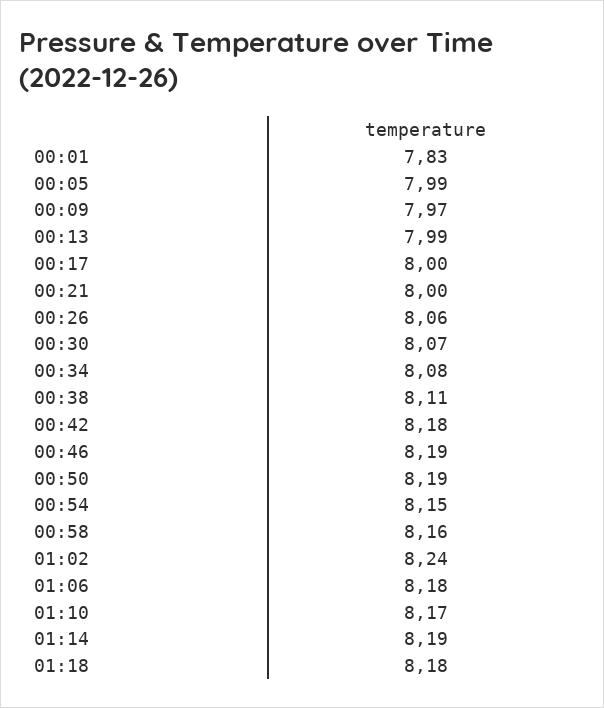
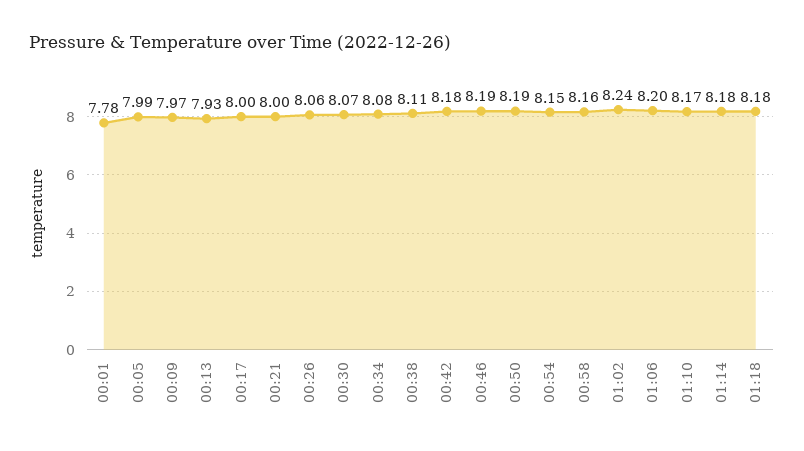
  {
-   "00:01": 7.83,
+   "00:01": 7.78,
    "00:05": 7.99,
    "00:09": 7.97,
-   "00:13": 7.99,
+   "00:13": 7.93,
    "00:17": 8,
    "00:21": 8,
    "00:26": 8.06,
    "00:30": 8.07,
    "00:34": 8.08,
    "00:38": 8.11,
    "00:42": 8.18,
    "00:46": 8.19,
    "00:50": 8.19,
    "00:54": 8.15,
    "00:58": 8.16,
    "01:02": 8.24,
-   "01:06": 8.18,
+   "01:06": 8.2,
    "01:10": 8.17,
-   "01:14": 8.19,
+   "01:14": 8.18,
    "01:18": 8.18
  }

